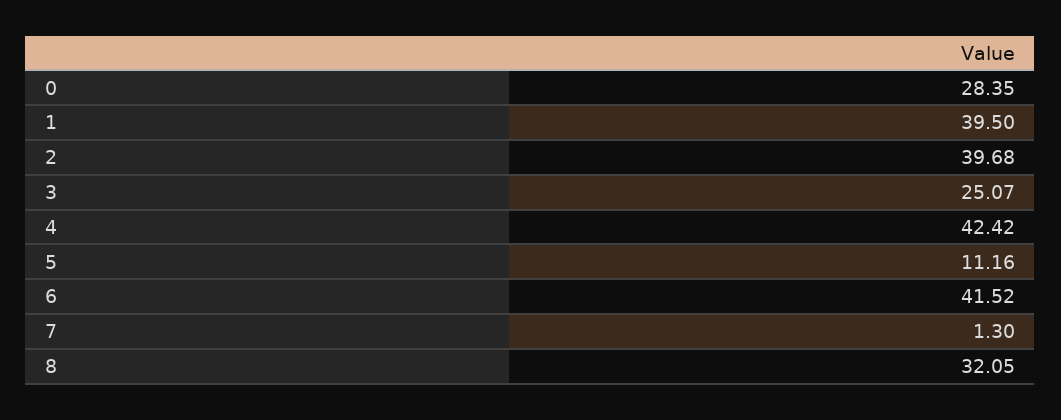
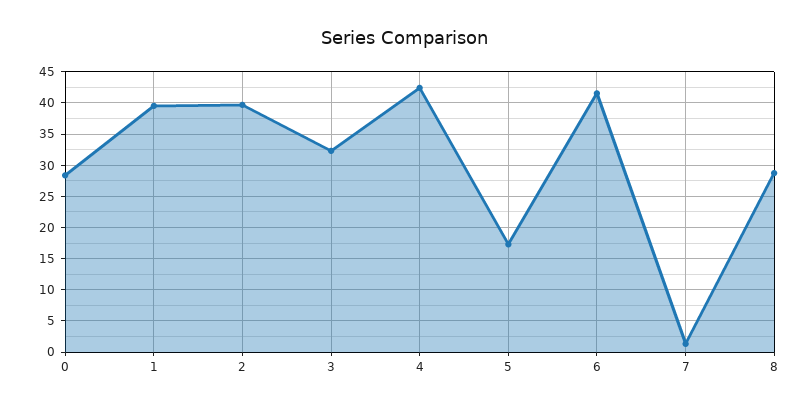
  {
    "0": 28.35,
    "1": 39.5,
    "2": 39.68,
-   "3": 25.07,
+   "3": 32,
    "4": 42.42,
-   "5": 11.16,
+   "5": 17,
    "6": 41.52,
    "7": 1.3,
-   "8": 32.05
+   "8": 29
  }

